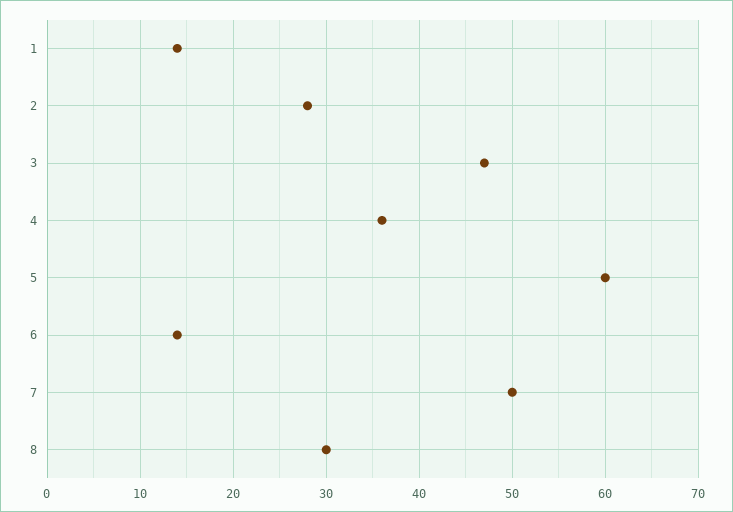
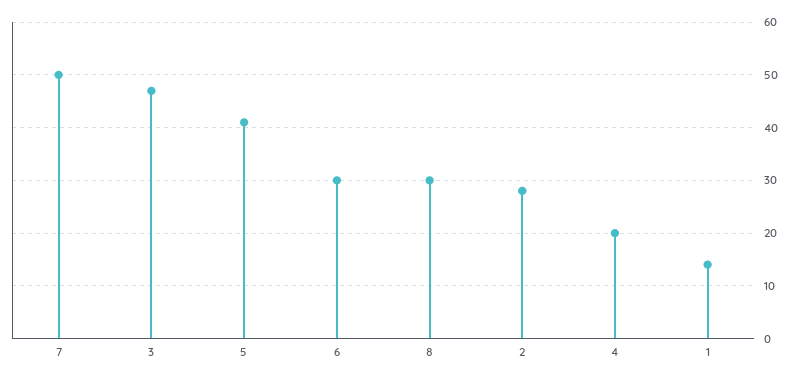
  {
    "1": 14,
    "2": 28,
    "3": 47,
-   "4": 36,
+   "4": 20,
-   "5": 60,
+   "5": 40,
-   "6": 14,
+   "6": 30,
    "7": 50,
    "8": 30
  }

